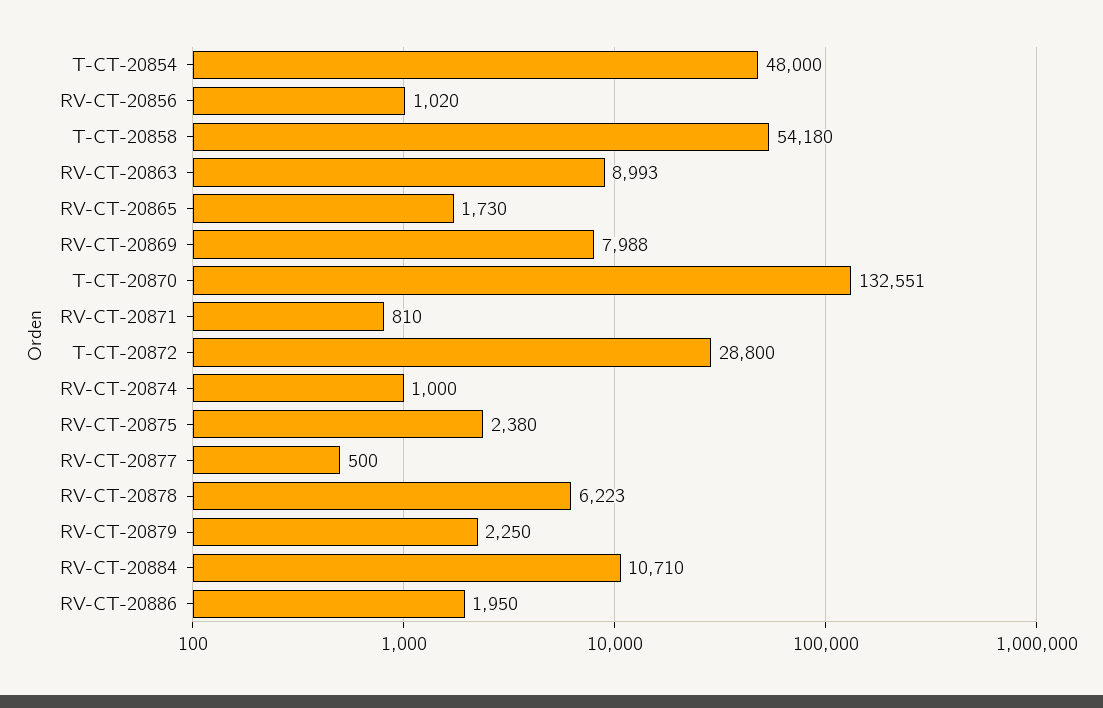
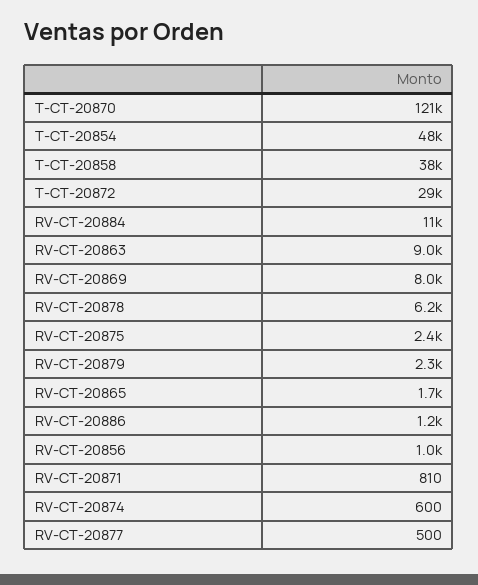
  {
    "T-CT-20854": 48000,
    "RV-CT-20856": 1020,
-   "T-CT-20858": 54180,
+   "T-CT-20858": 38000,
    "RV-CT-20863": 8993,
    "RV-CT-20865": 1730,
    "RV-CT-20869": 7988,
-   "T-CT-20870": 132551,
+   "T-CT-20870": 121000,
    "RV-CT-20871": 810,
    "T-CT-20872": 28800,
-   "RV-CT-20874": 1000,
+   "RV-CT-20874": 600,
    "RV-CT-20875": 2380,
    "RV-CT-20877": 500,
    "RV-CT-20878": 6223,
    "RV-CT-20879": 2250,
    "RV-CT-20884": 10710,
-   "RV-CT-20886": 1950
+   "RV-CT-20886": 1200
  }

